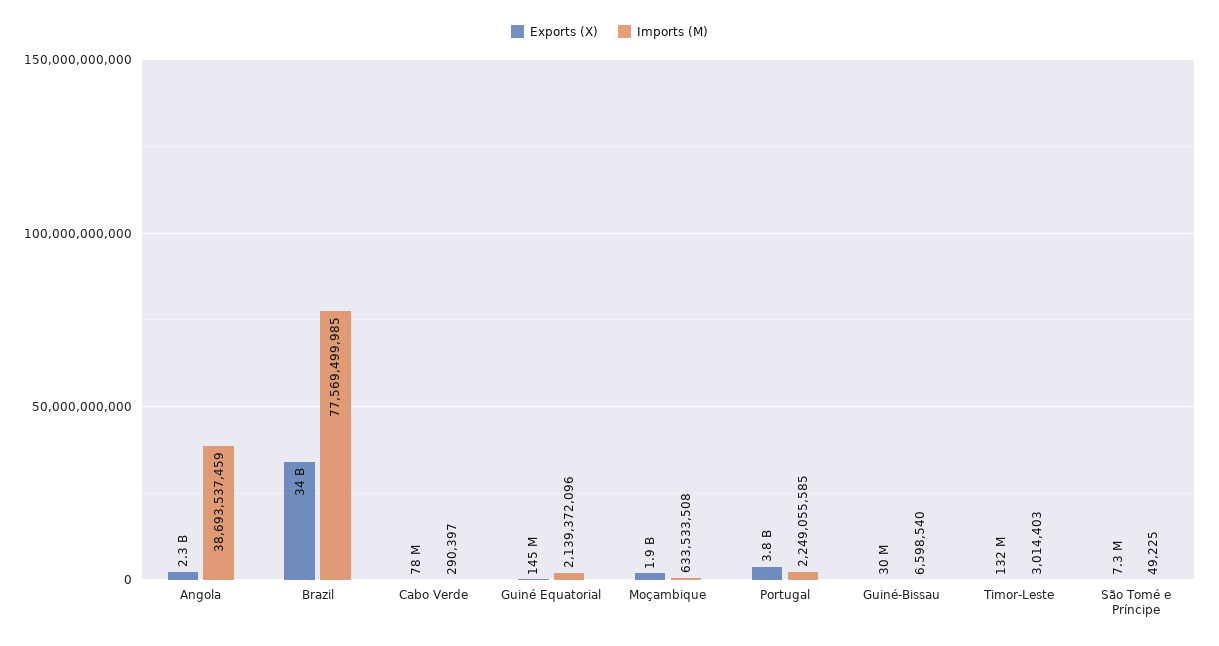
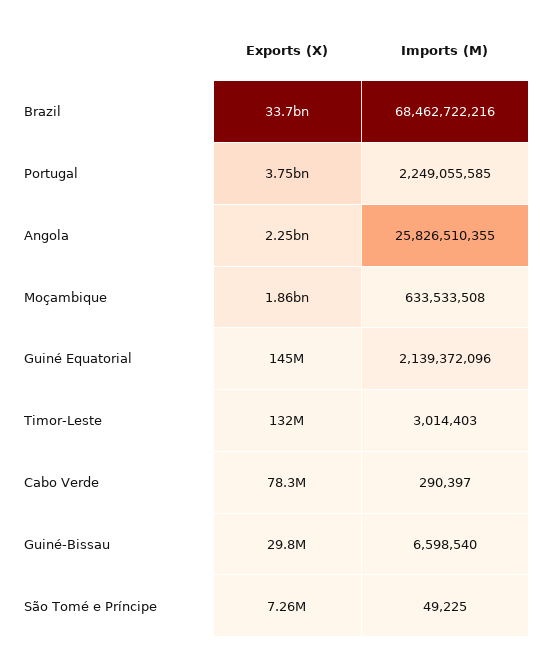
  {
    "Exports (X)": {
      "Angola": 2250000000,
      "Brazil": 33700000000,
      "Cabo Verde": 78300000,
      "Guiné Equatorial": 145000000,
      "Moçambique": 1860000000,
      "Portugal": 3750000000,
      "Guiné-Bissau": 29800000,
      "Timor-Leste": 132000000,
      "São Tomé e Príncipe": 7260000
    },
    "Imports (M)": {
-     "Angola": 38693537459,
+     "Angola": 25826510355,
-     "Brazil": 77569499985,
+     "Brazil": 68462722216,
      "Cabo Verde": 290397,
      "Guiné Equatorial": 2139372096,
      "Moçambique": 633533508,
      "Portugal": 2249055585,
      "Guiné-Bissau": 6598540,
      "Timor-Leste": 3014403,
      "São Tomé e Príncipe": 49225
    }
  }

